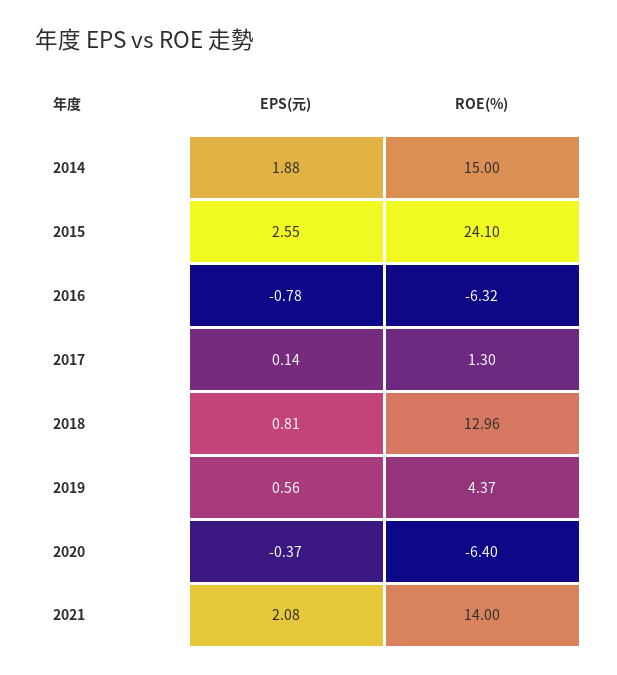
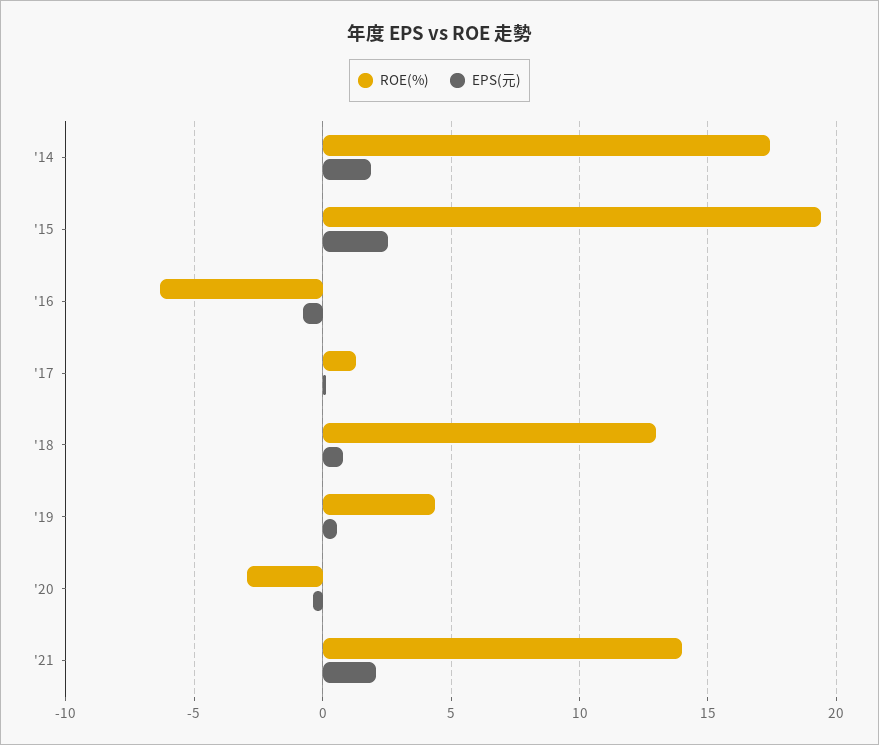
  {
    "EPS(元)": {
      "2014": 1.88,
      "2015": 2.55,
      "2016": -0.78,
      "2017": 0.14,
      "2018": 0.81,
      "2019": 0.56,
      "2020": -0.37,
      "2021": 2.08
    },
    "ROE(%)": {
-     "2014": 15,
+     "2014": 17.5,
-     "2015": 24.1,
+     "2015": 19.5,
      "2016": -6.32,
      "2017": 1.3,
      "2018": 12.96,
      "2019": 4.37,
-     "2020": -6.4,
+     "2020": -3,
      "2021": 14
    }
  }

